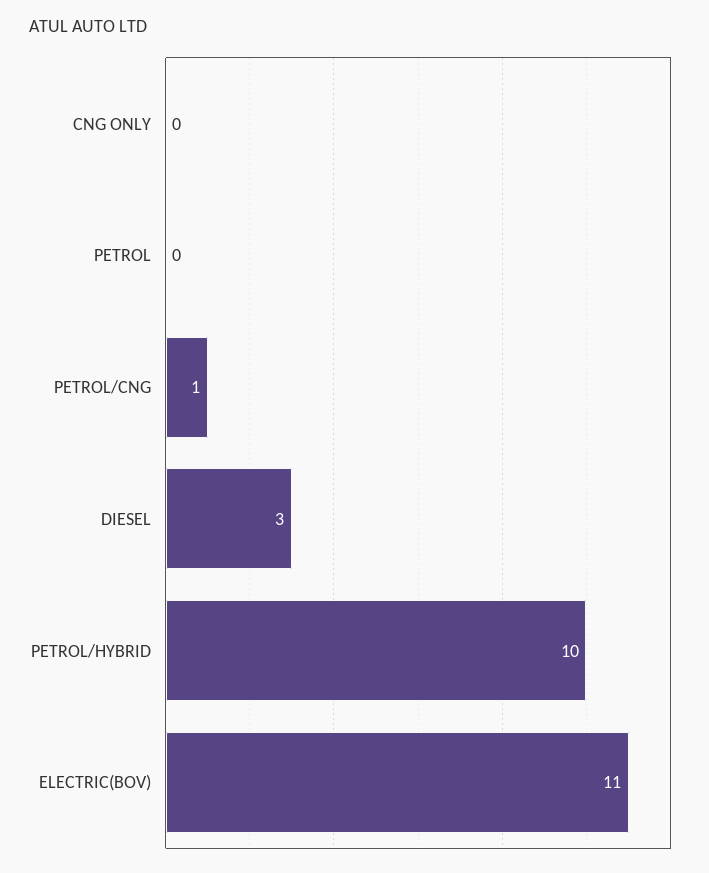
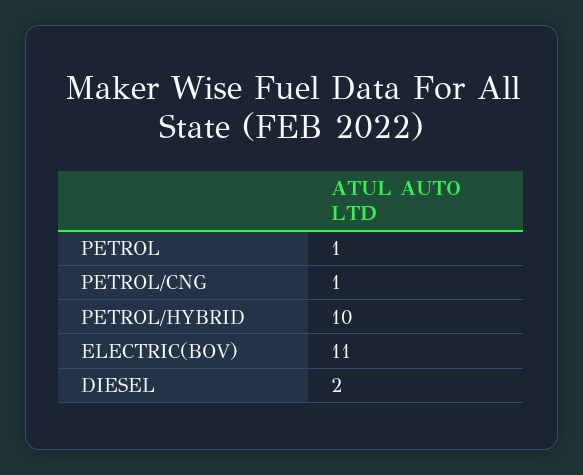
  {
-   "CNG ONLY": 0,
-   "PETROL": 0,
+   "PETROL": 1,
    "PETROL/CNG": 1,
-   "DIESEL": 3,
+   "DIESEL": 2,
    "PETROL/HYBRID": 10,
    "ELECTRIC(BOV)": 11
  }

